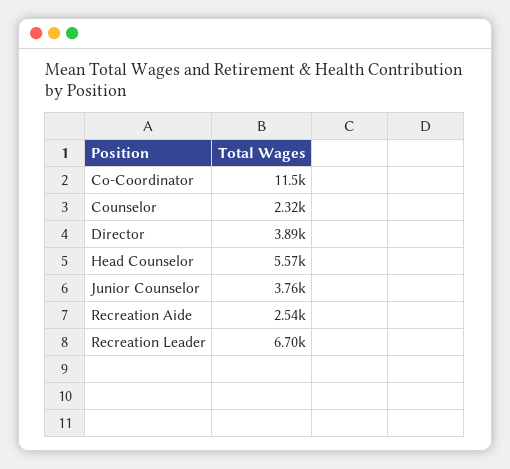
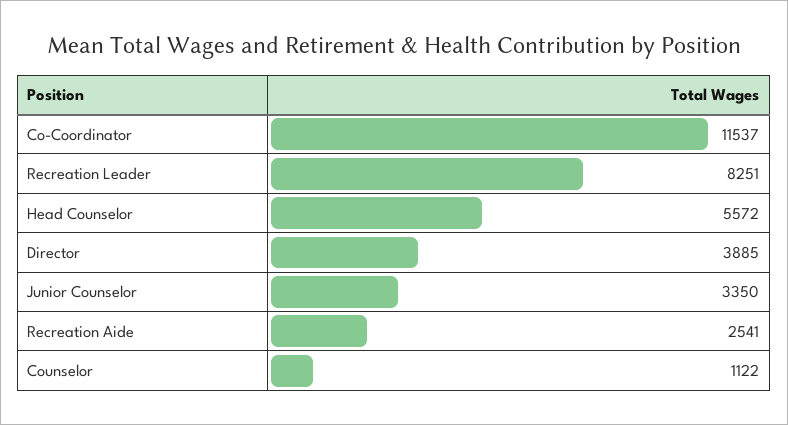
  {
    "Co-Coordinator": 11537,
-   "Counselor": 2320,
+   "Counselor": 1122,
    "Director": 3885,
    "Head Counselor": 5572,
-   "Junior Counselor": 3760,
+   "Junior Counselor": 3350,
    "Recreation Aide": 2541,
-   "Recreation Leader": 6700
+   "Recreation Leader": 8251
  }

